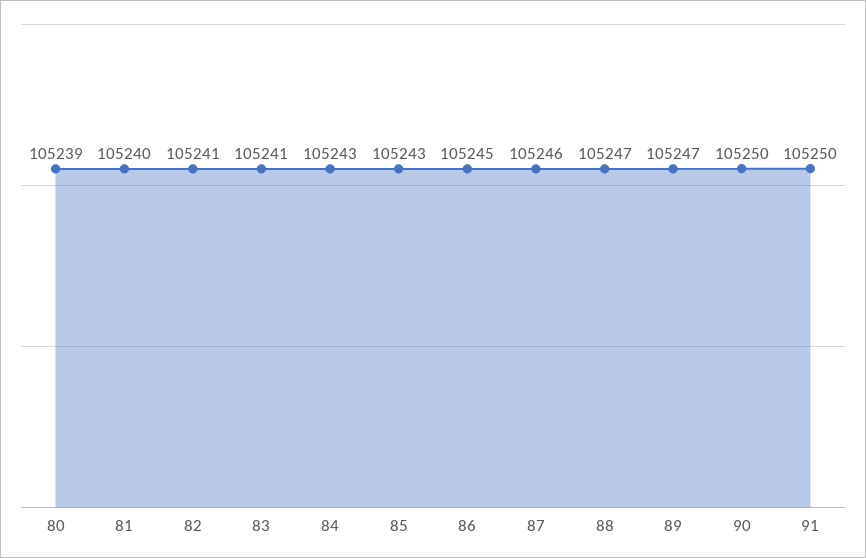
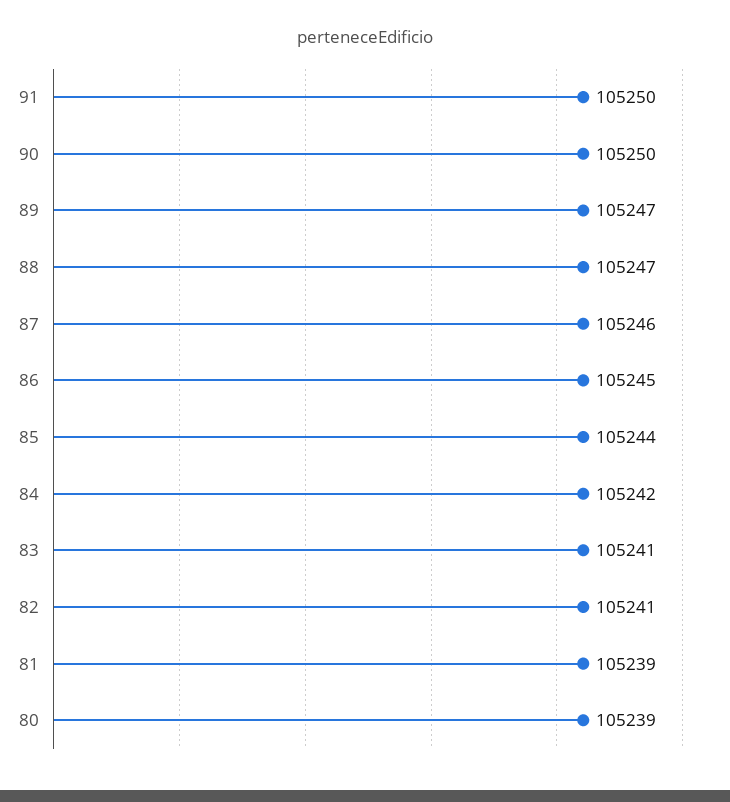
  {
    "80": 105239,
-   "81": 105240,
+   "81": 105239,
    "82": 105241,
    "83": 105241,
-   "84": 105243,
+   "84": 105242,
-   "85": 105243,
+   "85": 105244,
    "86": 105245,
    "87": 105246,
    "88": 105247,
    "89": 105247,
    "90": 105250,
    "91": 105250
  }

